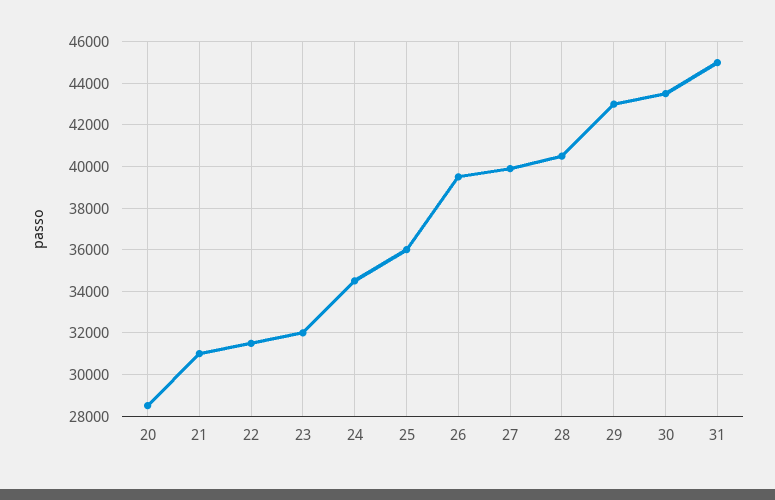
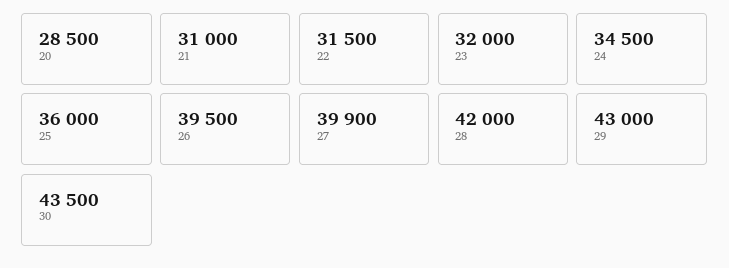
  {
    "20": 28500,
    "21": 31000,
    "22": 31500,
    "23": 32000,
    "24": 34500,
    "25": 36000,
    "26": 39500,
    "27": 39900,
-   "28": 40500,
+   "28": 42000,
    "29": 43000,
-   "30": 43500,
+   "30": 43500
-   "31": 45000
  }

